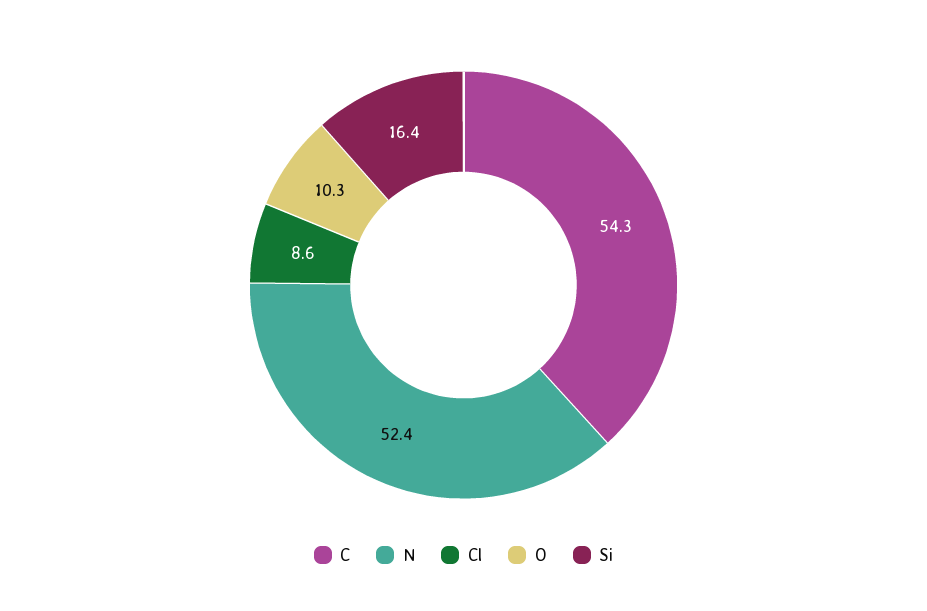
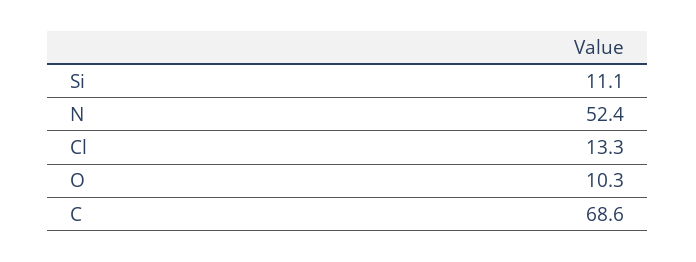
  {
-   "C": 54.3,
+   "C": 68.6,
    "N": 52.4,
-   "Cl": 8.6,
+   "Cl": 13.3,
    "O": 10.3,
-   "Si": 16.4
+   "Si": 11.1
  }

